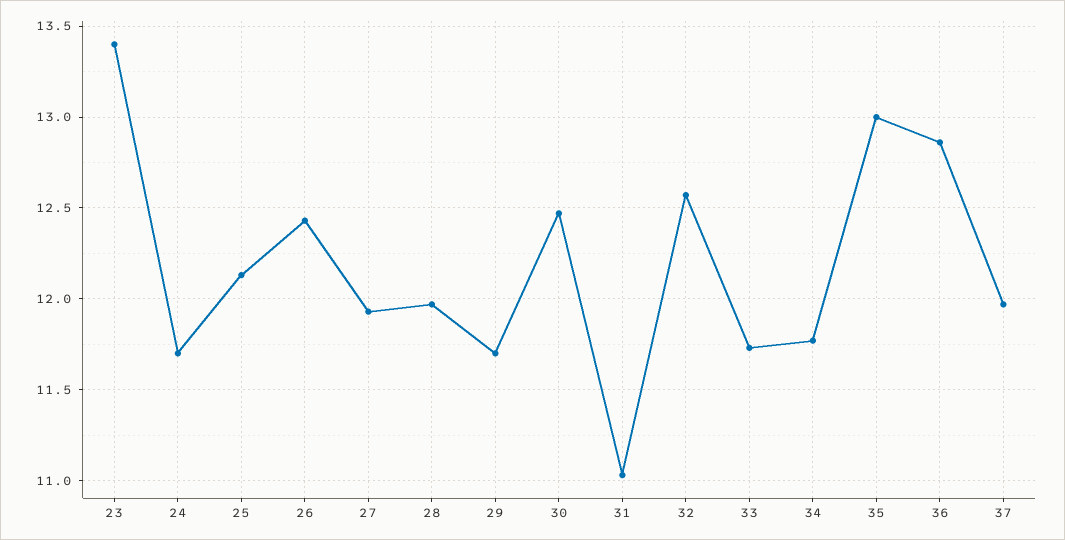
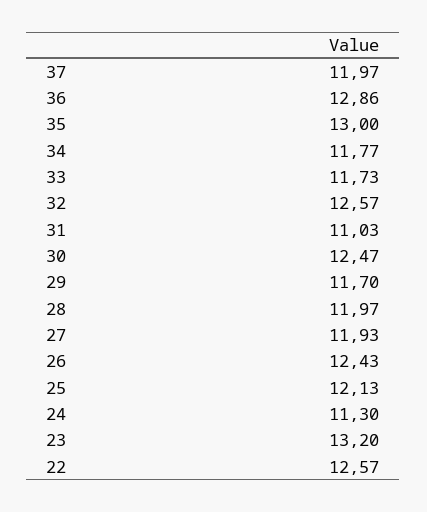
  {
-   "23": 13.4,
+   "23": 13.2,
-   "24": 11.7,
+   "24": 11.3,
    "25": 12.13,
    "26": 12.43,
    "27": 11.93,
    "28": 11.97,
    "29": 11.7,
    "30": 12.47,
    "31": 11.03,
    "32": 12.57,
    "33": 11.73,
    "34": 11.77,
    "35": 13,
    "36": 12.86,
-   "37": 11.97
+   "37": 11.97,
+   "22": 12.57
  }

